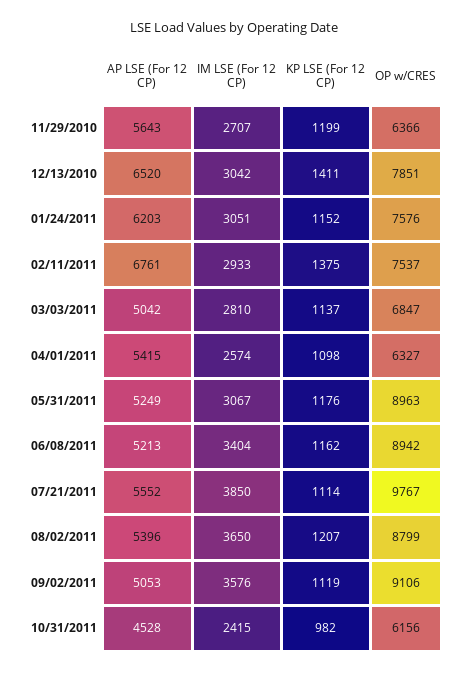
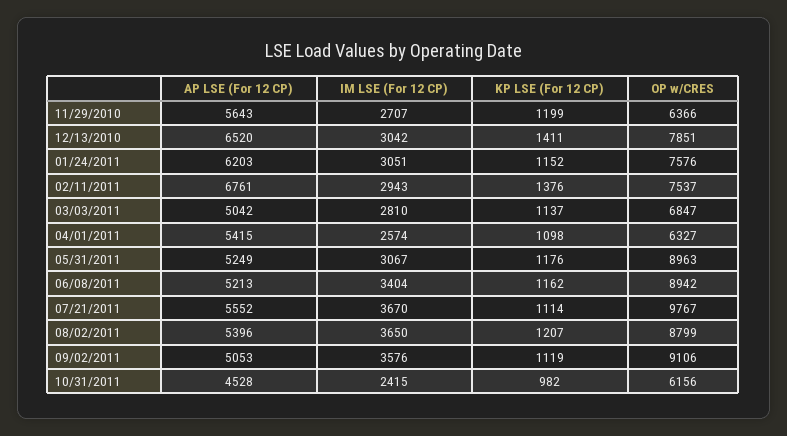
  {
    "AP LSE (For 12 CP)": {
      "11/29/2010": 5643,
      "12/13/2010": 6520,
      "01/24/2011": 6203,
      "02/11/2011": 6761,
      "03/03/2011": 5042,
      "04/01/2011": 5415,
      "05/31/2011": 5249,
      "06/08/2011": 5213,
      "07/21/2011": 5552,
      "08/02/2011": 5396,
      "09/02/2011": 5053,
      "10/31/2011": 4528
    },
    "IM LSE (For 12 CP)": {
      "11/29/2010": 2707,
      "12/13/2010": 3042,
      "01/24/2011": 3051,
-     "02/11/2011": 2933,
+     "02/11/2011": 2943,
      "03/03/2011": 2810,
      "04/01/2011": 2574,
      "05/31/2011": 3067,
      "06/08/2011": 3404,
-     "07/21/2011": 3850,
+     "07/21/2011": 3670,
      "08/02/2011": 3650,
      "09/02/2011": 3576,
      "10/31/2011": 2415
    },
    "KP LSE (For 12 CP)": {
      "11/29/2010": 1199,
      "12/13/2010": 1411,
      "01/24/2011": 1152,
-     "02/11/2011": 1375,
+     "02/11/2011": 1376,
      "03/03/2011": 1137,
      "04/01/2011": 1098,
      "05/31/2011": 1176,
      "06/08/2011": 1162,
      "07/21/2011": 1114,
      "08/02/2011": 1207,
      "09/02/2011": 1119,
      "10/31/2011": 982
    },
    "OP w/CRES": {
      "11/29/2010": 6366,
      "12/13/2010": 7851,
      "01/24/2011": 7576,
      "02/11/2011": 7537,
      "03/03/2011": 6847,
      "04/01/2011": 6327,
      "05/31/2011": 8963,
      "06/08/2011": 8942,
      "07/21/2011": 9767,
      "08/02/2011": 8799,
      "09/02/2011": 9106,
      "10/31/2011": 6156
    }
  }

